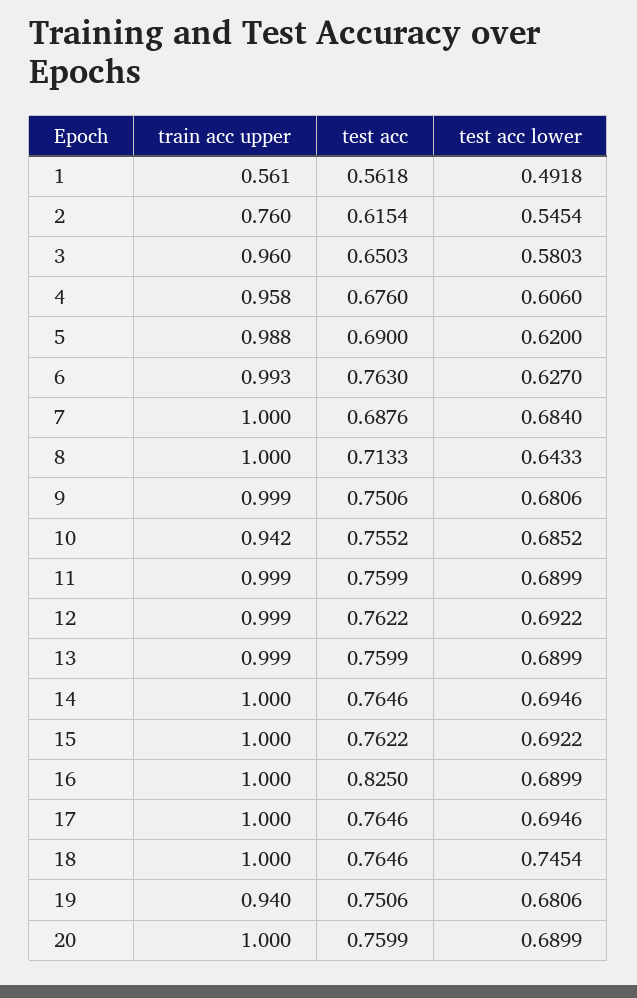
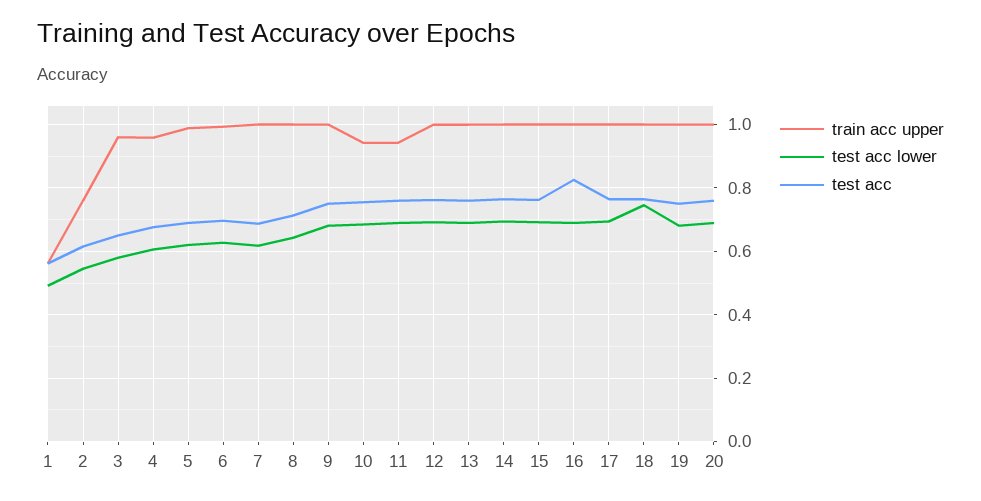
  {
    "train acc upper": {
      "1": 0.561,
      "2": 0.76,
      "3": 0.96,
      "4": 0.958,
      "5": 0.988,
      "6": 0.993,
      "7": 1,
      "8": 1,
      "9": 0.999,
      "10": 0.942,
-     "11": 0.999,
+     "11": 0.94,
      "12": 0.999,
      "13": 0.999,
      "14": 1,
      "15": 1,
      "16": 1,
      "17": 1,
      "18": 1,
-     "19": 0.94,
+     "19": 1,
      "20": 1
    },
    "test acc": {
      "1": 0.5618,
      "2": 0.6154,
      "3": 0.6503,
      "4": 0.676,
      "5": 0.69,
-     "6": 0.763,
+     "6": 0.7,
      "7": 0.6876,
      "8": 0.7133,
      "9": 0.7506,
      "10": 0.7552,
      "11": 0.7599,
      "12": 0.7622,
      "13": 0.7599,
      "14": 0.7646,
      "15": 0.7622,
      "16": 0.825,
      "17": 0.7646,
      "18": 0.7646,
      "19": 0.7506,
      "20": 0.7599
    },
    "test acc lower": {
      "1": 0.4918,
      "2": 0.5454,
      "3": 0.5803,
      "4": 0.606,
      "5": 0.62,
      "6": 0.627,
-     "7": 0.684,
+     "7": 0.62,
      "8": 0.6433,
      "9": 0.6806,
      "10": 0.6852,
      "11": 0.6899,
      "12": 0.6922,
      "13": 0.6899,
      "14": 0.6946,
      "15": 0.6922,
      "16": 0.6899,
      "17": 0.6946,
      "18": 0.7454,
      "19": 0.6806,
      "20": 0.6899
    }
  }

